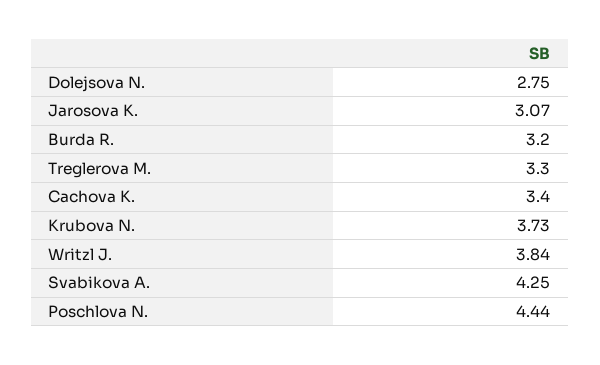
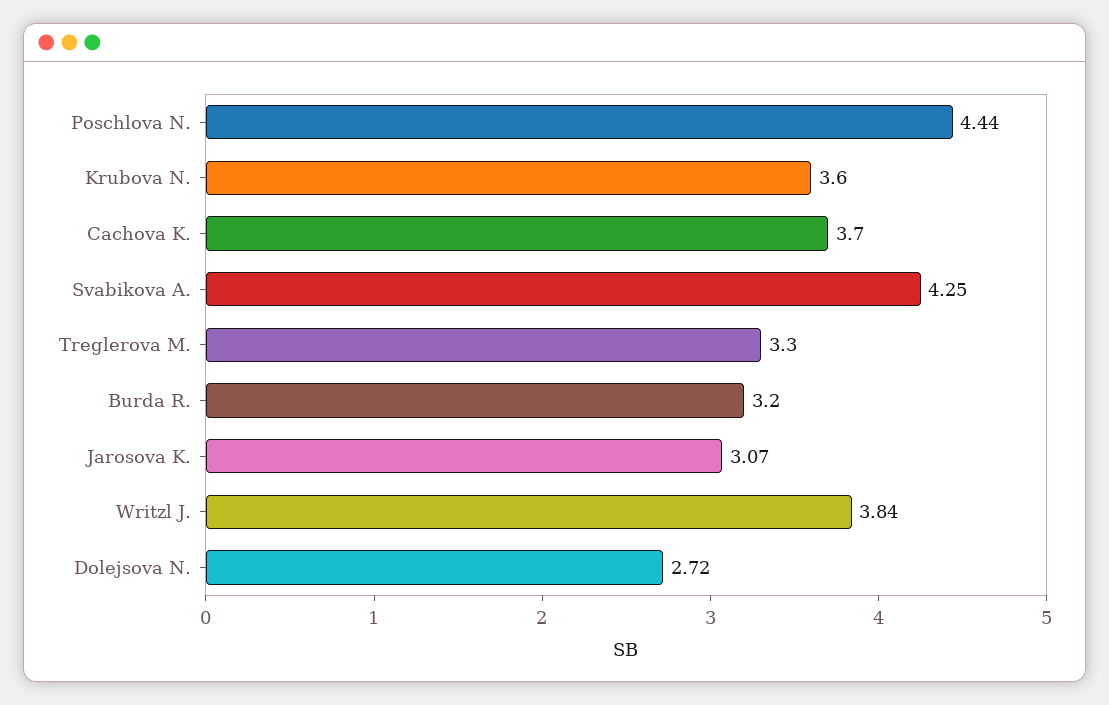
  {
-   "Dolejsova N.": 2.75,
+   "Dolejsova N.": 2.72,
    "Jarosova K.": 3.07,
    "Burda R.": 3.2,
    "Treglerova M.": 3.3,
-   "Cachova K.": 3.4,
+   "Cachova K.": 3.7,
-   "Krubova N.": 3.73,
+   "Krubova N.": 3.6,
    "Writzl J.": 3.84,
    "Svabikova A.": 4.25,
    "Poschlova N.": 4.44
  }

